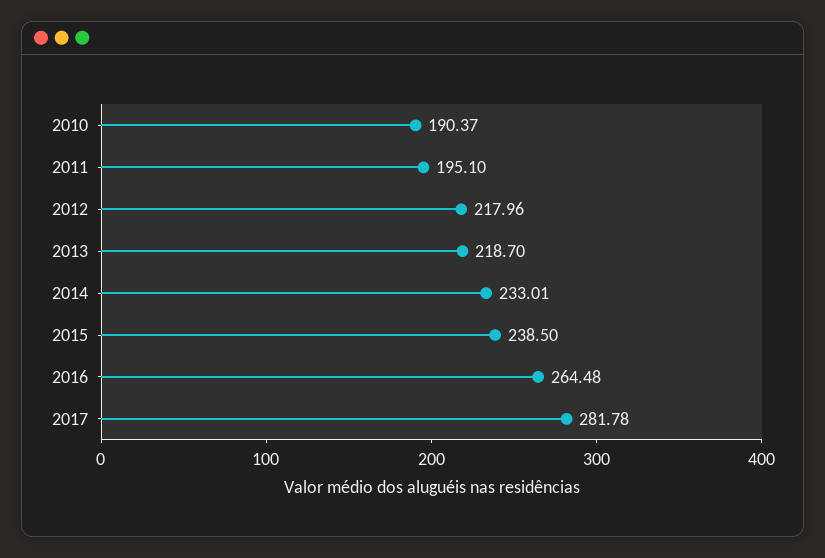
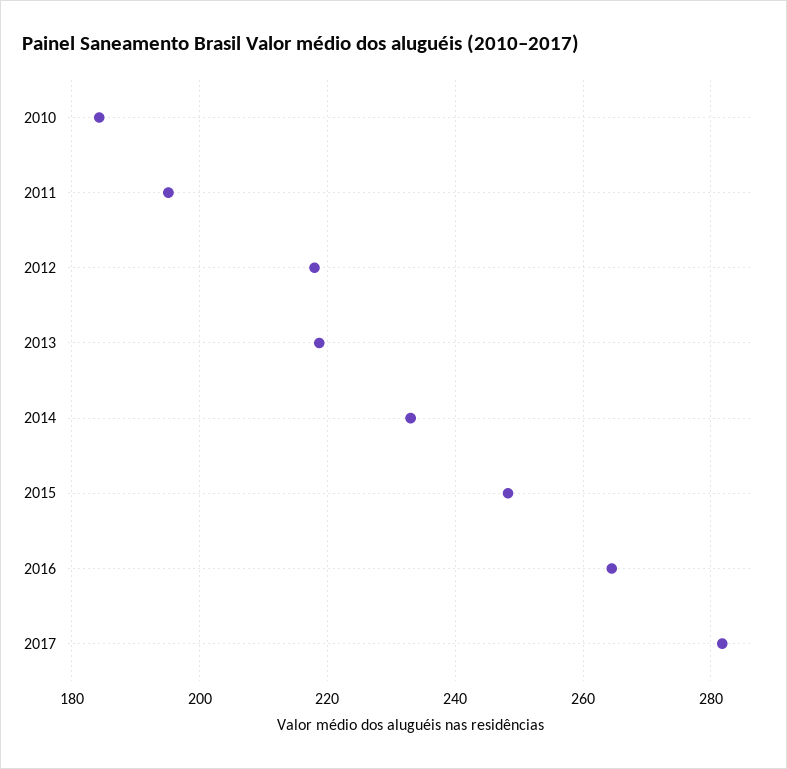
  {
-   "2010": 190.37,
+   "2010": 184,
    "2011": 195.1,
    "2012": 217.96,
    "2013": 218.7,
    "2014": 233.01,
-   "2015": 238.5,
+   "2015": 248,
    "2016": 264.48,
    "2017": 281.78
  }

